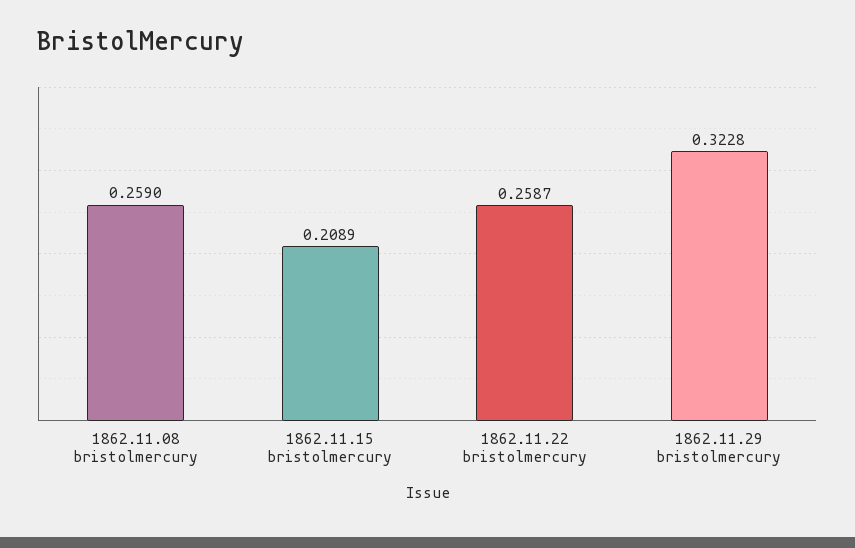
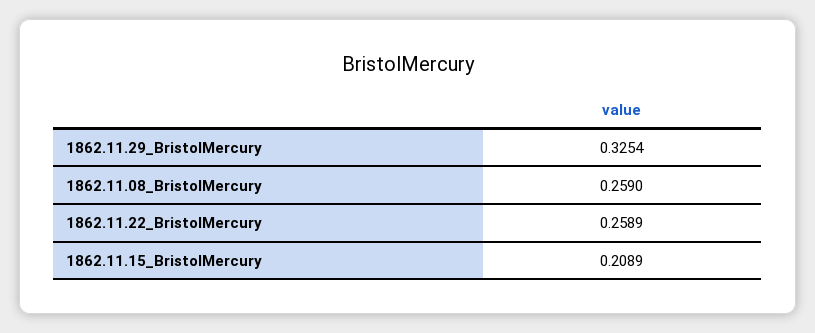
  {
    "1862.11.08 bristolmercury": 0.259,
    "1862.11.15 bristolmercury": 0.2089,
-   "1862.11.22 bristolmercury": 0.2587,
+   "1862.11.22 bristolmercury": 0.2589,
-   "1862.11.29 bristolmercury": 0.3228
+   "1862.11.29 bristolmercury": 0.3254
  }

